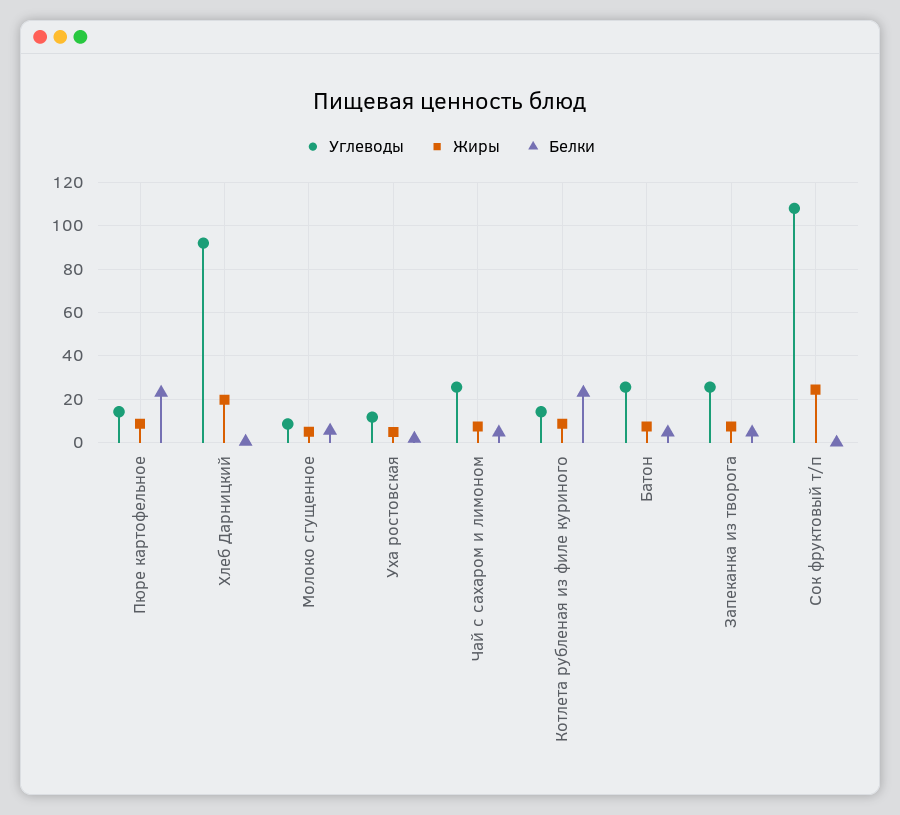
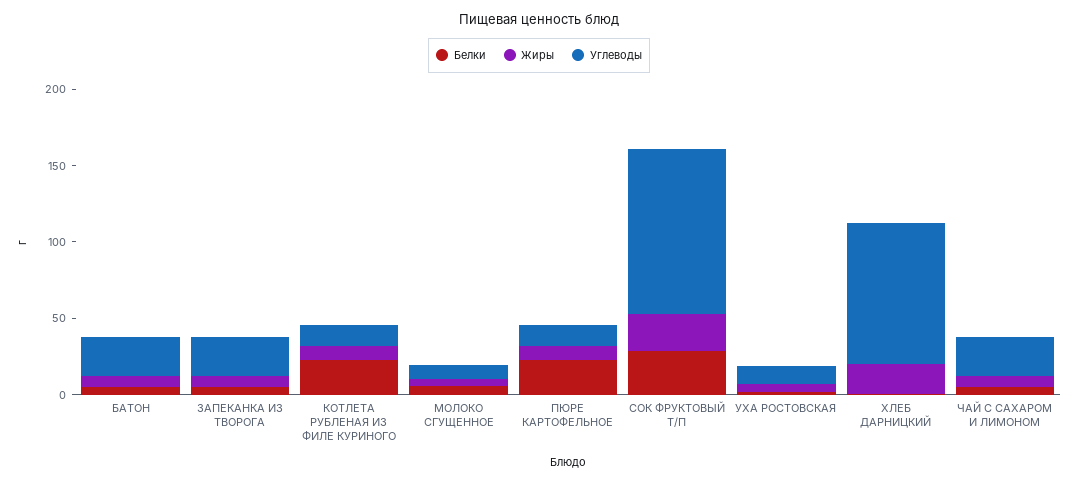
  {
    "Углеводы": {
      "Пюре картофельное": 15,
      "Хлеб Дарницкий": 90,
      "Молоко сгущенное": 10,
      "Уха ростовская": 10,
      "Чай с сахаром и лимоном": 25,
      "Котлета рубленая из филе куриного": 15,
      "Батон": 25,
      "Запеканка из творога": 25,
      "Сок фруктовый т/п": 110
    },
    "Жиры": {
      "Пюре картофельное": 10,
      "Хлеб Дарницкий": 20,
      "Молоко сгущенное": 5,
      "Уха ростовская": 5,
      "Чай с сахаром и лимоном": 5,
      "Котлета рубленая из филе куриного": 10,
      "Батон": 5,
      "Запеканка из творога": 5,
      "Сок фруктовый т/п": 25
    },
    "Белки": {
      "Пюре картофельное": 25,
      "Хлеб Дарницкий": 0,
      "Молоко сгущенное": 5,
      "Уха ростовская": 0,
      "Чай с сахаром и лимоном": 5,
      "Котлета рубленая из филе куриного": 25,
      "Батон": 5,
      "Запеканка из творога": 5,
-     "Сок фруктовый т/п": 0
+     "Сок фруктовый т/п": 30
    }
  }

